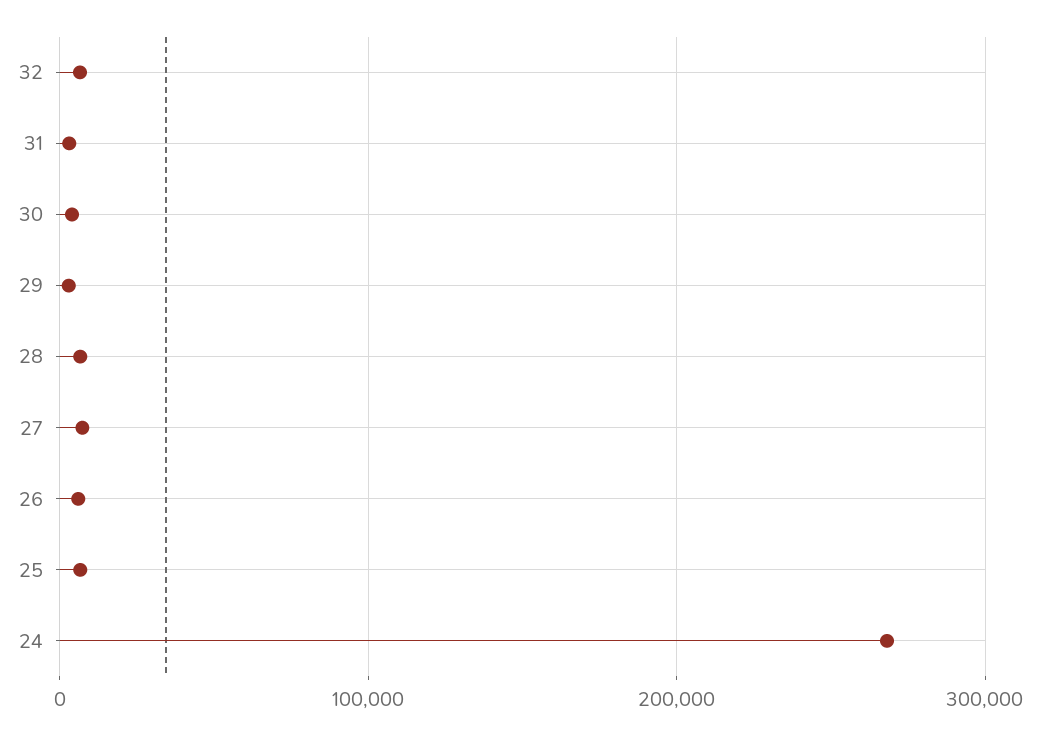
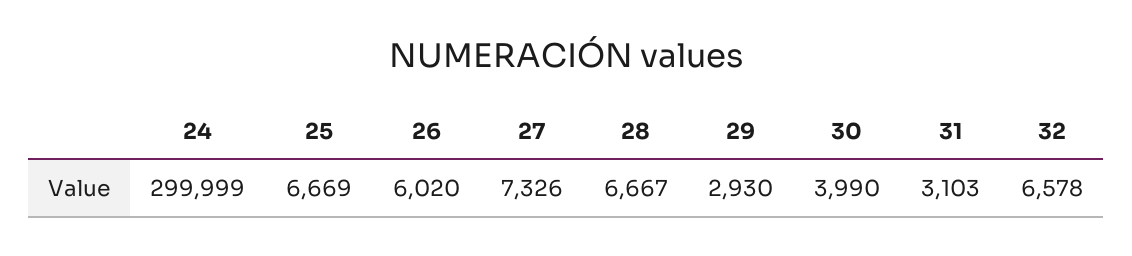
  {
    "32": 6578,
    "31": 3103,
    "30": 3990,
    "29": 2930,
    "28": 6667,
    "27": 7326,
    "26": 6020,
    "25": 6669,
-   "24": 270000
+   "24": 299999
  }

